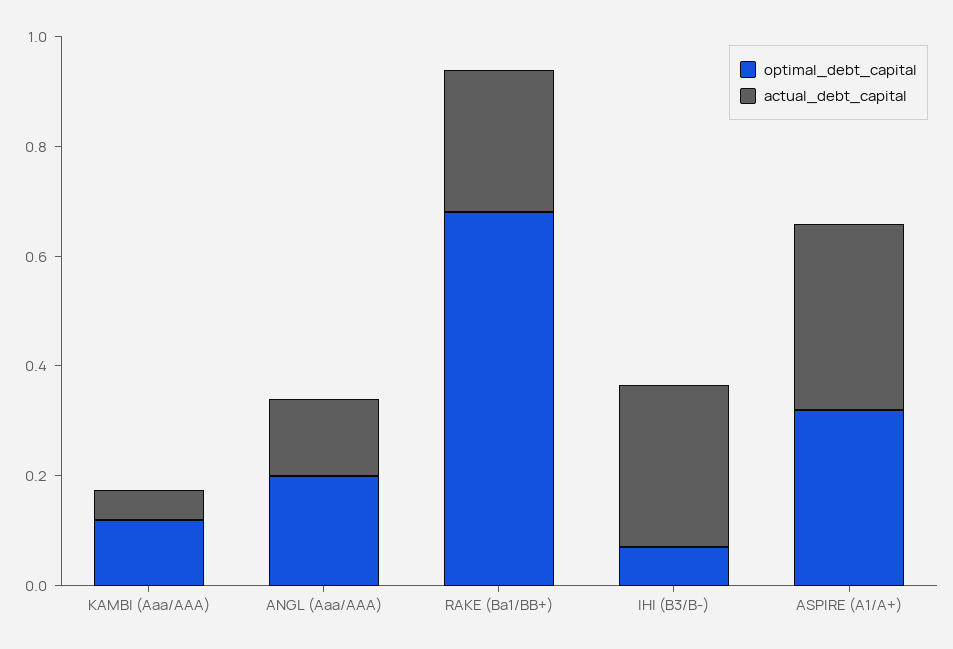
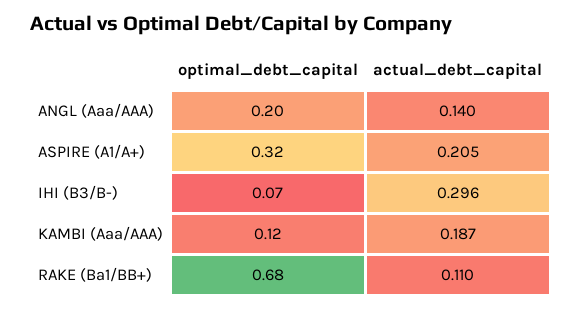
  {
    "optimal_debt_capital": {
      "KAMBI (Aaa/AAA)": 0.12,
      "ANGL (Aaa/AAA)": 0.2,
      "RAKE (Ba1/BB+)": 0.68,
      "IHI (B3/B-)": 0.07,
      "ASPIRE (A1/A+)": 0.32
    },
    "actual_debt_capital": {
-     "KAMBI (Aaa/AAA)": 0.05,
+     "KAMBI (Aaa/AAA)": 0.187,
      "ANGL (Aaa/AAA)": 0.14,
-     "RAKE (Ba1/BB+)": 0.25,
+     "RAKE (Ba1/BB+)": 0.11,
      "IHI (B3/B-)": 0.296,
-     "ASPIRE (A1/A+)": 0.35
+     "ASPIRE (A1/A+)": 0.205
    }
  }

